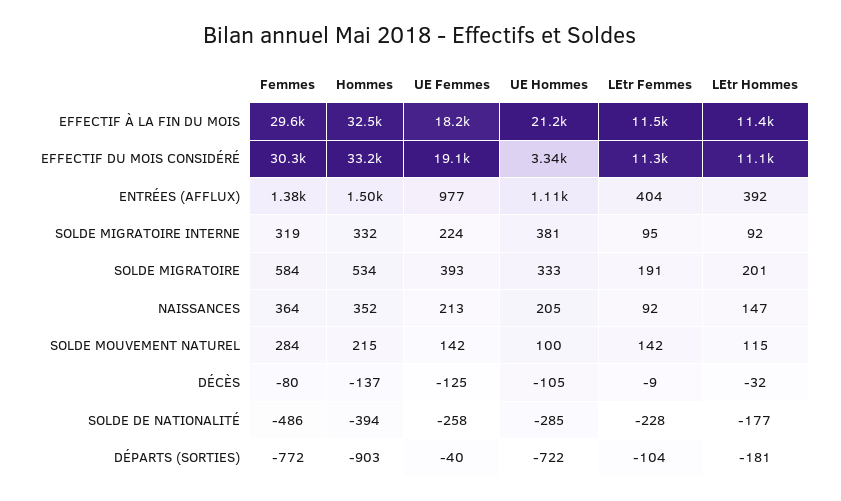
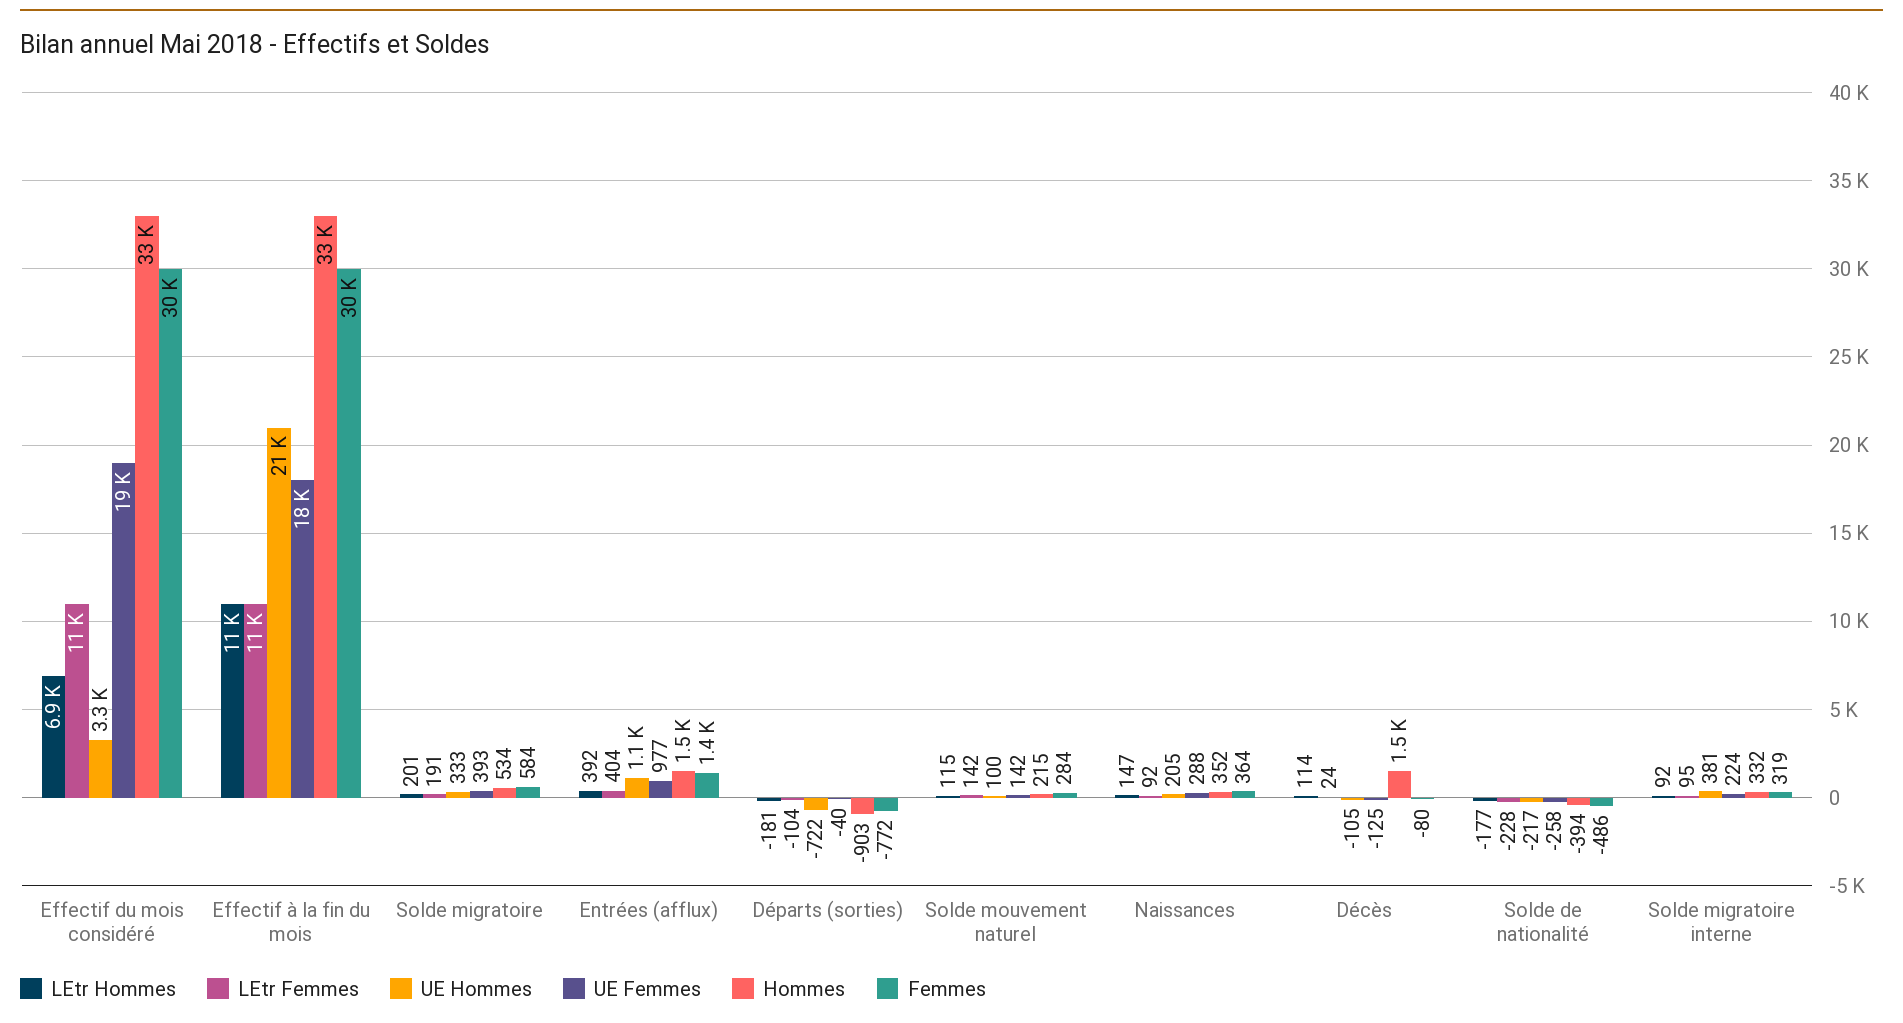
  {
    "Femmes": {
      "EFFECTIF À LA FIN DU MOIS": 29600,
      "EFFECTIF DU MOIS CONSIDÉRÉ": 30300,
      "ENTRÉES (AFFLUX)": 1380,
      "SOLDE MIGRATOIRE INTERNE": 319,
      "SOLDE MIGRATOIRE": 584,
      "NAISSANCES": 364,
      "SOLDE MOUVEMENT NATUREL": 284,
      "DÉCÈS": -80,
      "SOLDE DE NATIONALITÉ": -486,
      "DÉPARTS (SORTIES)": -772
    },
    "Hommes": {
      "EFFECTIF À LA FIN DU MOIS": 32500,
      "EFFECTIF DU MOIS CONSIDÉRÉ": 33200,
      "ENTRÉES (AFFLUX)": 1500,
      "SOLDE MIGRATOIRE INTERNE": 332,
      "SOLDE MIGRATOIRE": 534,
      "NAISSANCES": 352,
      "SOLDE MOUVEMENT NATUREL": 215,
-     "DÉCÈS": -137,
+     "DÉCÈS": 1500,
      "SOLDE DE NATIONALITÉ": -394,
      "DÉPARTS (SORTIES)": -903
    },
    "UE Femmes": {
      "EFFECTIF À LA FIN DU MOIS": 18200,
      "EFFECTIF DU MOIS CONSIDÉRÉ": 19100,
      "ENTRÉES (AFFLUX)": 977,
      "SOLDE MIGRATOIRE INTERNE": 224,
      "SOLDE MIGRATOIRE": 393,
-     "NAISSANCES": 213,
+     "NAISSANCES": 288,
      "SOLDE MOUVEMENT NATUREL": 142,
      "DÉCÈS": -125,
      "SOLDE DE NATIONALITÉ": -258,
      "DÉPARTS (SORTIES)": -40
    },
    "UE Hommes": {
      "EFFECTIF À LA FIN DU MOIS": 21200,
      "EFFECTIF DU MOIS CONSIDÉRÉ": 3340,
      "ENTRÉES (AFFLUX)": 1110,
      "SOLDE MIGRATOIRE INTERNE": 381,
      "SOLDE MIGRATOIRE": 333,
      "NAISSANCES": 205,
      "SOLDE MOUVEMENT NATUREL": 100,
      "DÉCÈS": -105,
-     "SOLDE DE NATIONALITÉ": -285,
+     "SOLDE DE NATIONALITÉ": -217,
      "DÉPARTS (SORTIES)": -722
    },
    "LEtr Femmes": {
      "EFFECTIF À LA FIN DU MOIS": 11500,
      "EFFECTIF DU MOIS CONSIDÉRÉ": 11300,
      "ENTRÉES (AFFLUX)": 404,
      "SOLDE MIGRATOIRE INTERNE": 95,
      "SOLDE MIGRATOIRE": 191,
      "NAISSANCES": 92,
      "SOLDE MOUVEMENT NATUREL": 142,
-     "DÉCÈS": -9,
+     "DÉCÈS": 24,
      "SOLDE DE NATIONALITÉ": -228,
      "DÉPARTS (SORTIES)": -104
    },
    "LEtr Hommes": {
      "EFFECTIF À LA FIN DU MOIS": 11400,
-     "EFFECTIF DU MOIS CONSIDÉRÉ": 11100,
+     "EFFECTIF DU MOIS CONSIDÉRÉ": 6900,
      "ENTRÉES (AFFLUX)": 392,
      "SOLDE MIGRATOIRE INTERNE": 92,
      "SOLDE MIGRATOIRE": 201,
      "NAISSANCES": 147,
      "SOLDE MOUVEMENT NATUREL": 115,
-     "DÉCÈS": -32,
+     "DÉCÈS": 114,
      "SOLDE DE NATIONALITÉ": -177,
      "DÉPARTS (SORTIES)": -181
    }
  }

